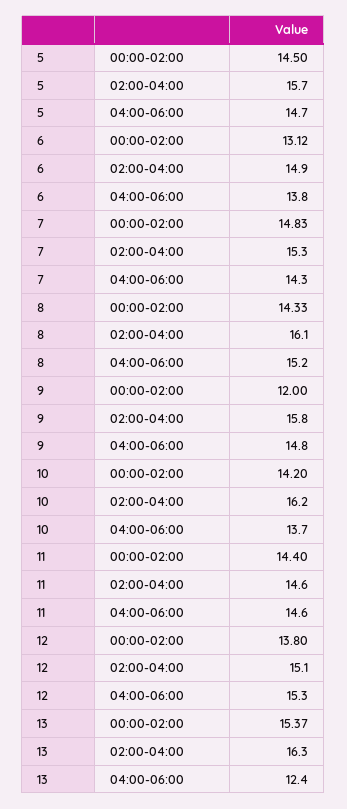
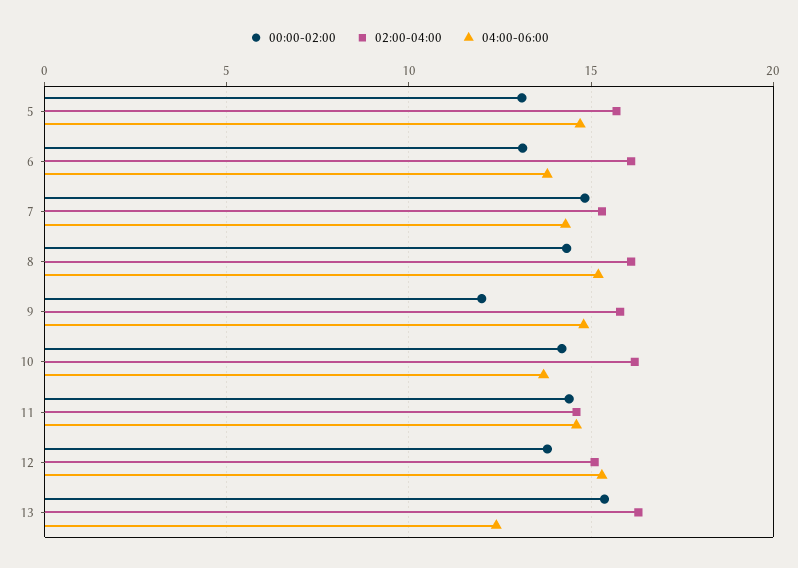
  {
    "00:00-02:00": {
-     "5": 14.5,
+     "5": 13,
      "6": 13.12,
      "7": 14.83,
      "8": 14.33,
      "9": 12,
      "10": 14.2,
      "11": 14.4,
      "12": 13.8,
      "13": 15.37
    },
    "02:00-04:00": {
      "5": 15.7,
-     "6": 14.9,
+     "6": 16,
      "7": 15.3,
      "8": 16.1,
      "9": 15.8,
      "10": 16.2,
      "11": 14.6,
      "12": 15.1,
      "13": 16.3
    },
    "04:00-06:00": {
      "5": 14.7,
      "6": 13.8,
      "7": 14.3,
      "8": 15.2,
      "9": 14.8,
      "10": 13.7,
      "11": 14.6,
      "12": 15.3,
      "13": 12.4
    }
  }

